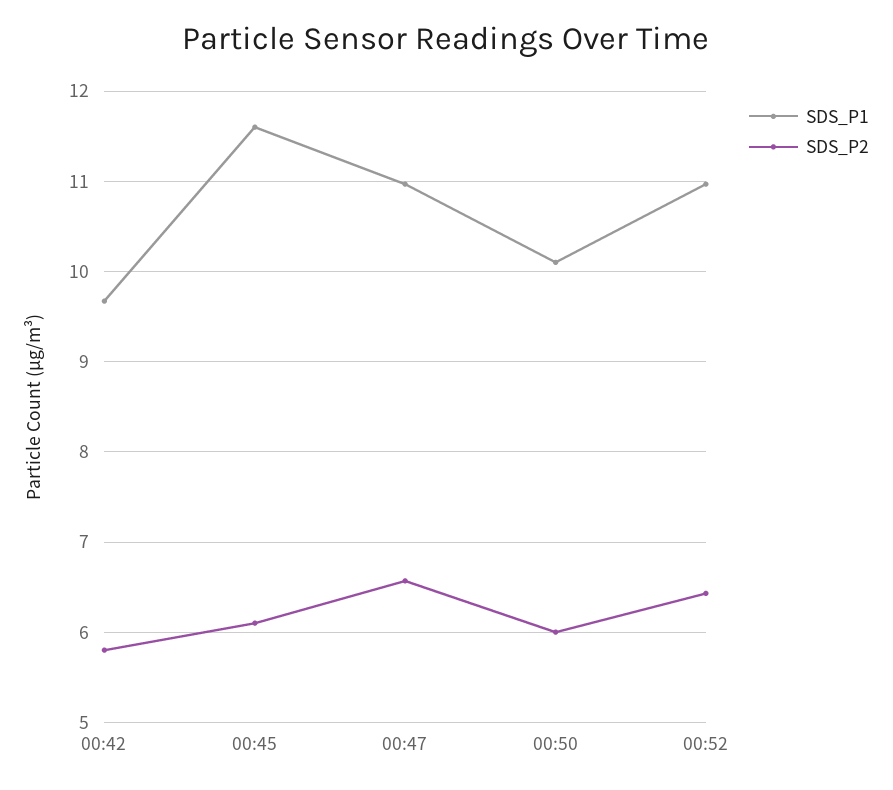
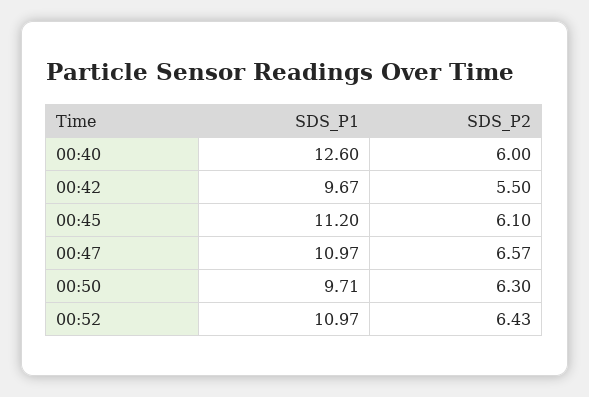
  {
    "SDS_P1": {
      "00:42": 9.67,
-     "00:45": 11.6,
+     "00:45": 11.2,
      "00:47": 10.97,
-     "00:50": 10.1,
+     "00:50": 9.71,
-     "00:52": 10.97
+     "00:52": 10.97,
+     "00:40": 12.6
    },
    "SDS_P2": {
-     "00:42": 5.8,
+     "00:42": 5.5,
      "00:45": 6.1,
      "00:47": 6.57,
-     "00:50": 6,
+     "00:50": 6.3,
-     "00:52": 6.43
+     "00:52": 6.43,
+     "00:40": 6
    }
  }

